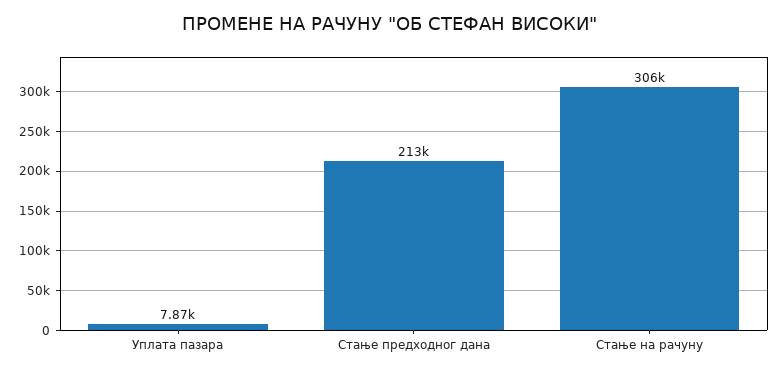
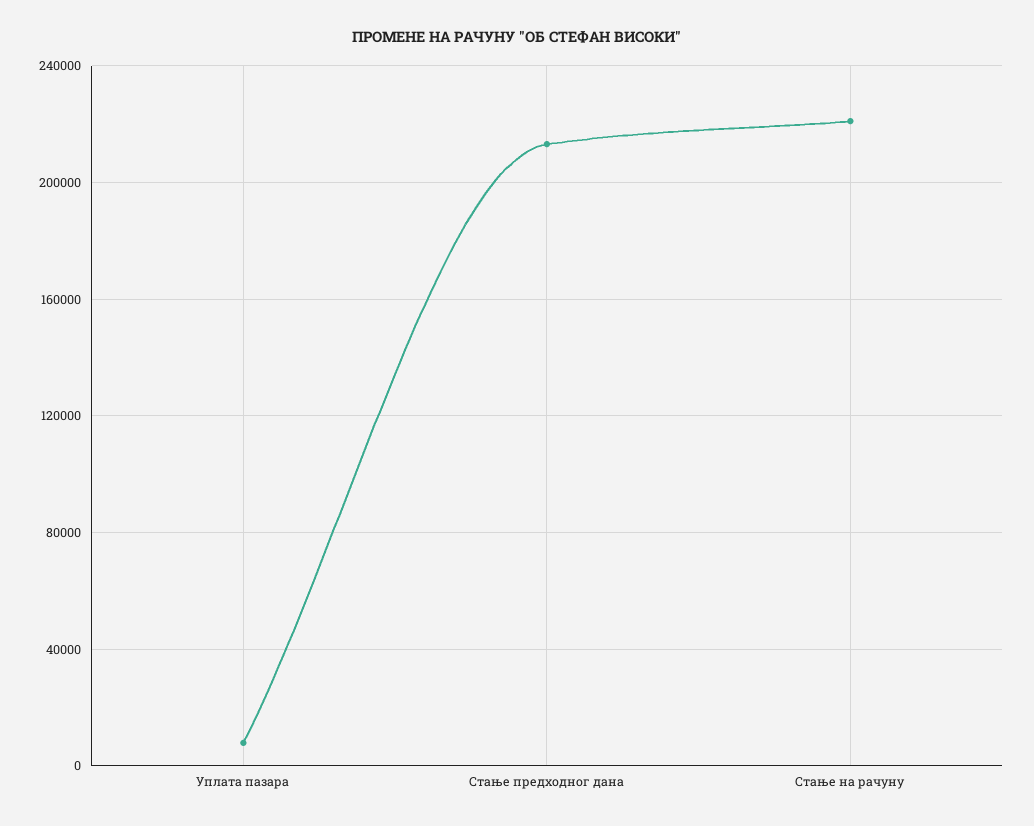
  {
    "Уплата пазара": 7870,
    "Стање предходног дана": 213000,
-   "Стање на рачуну": 306000
+   "Стање на рачуну": 220000
  }

